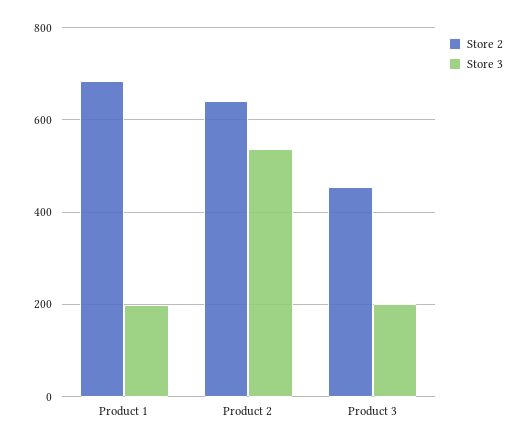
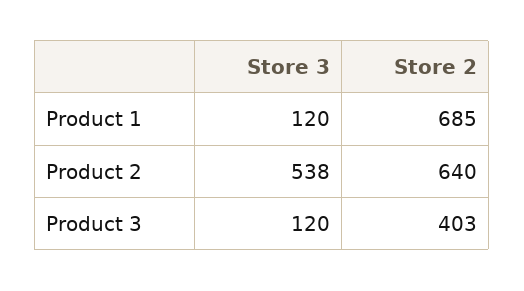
  {
    "Store 2": {
      "Product 1": 685,
      "Product 2": 640,
-     "Product 3": 460
+     "Product 3": 403
    },
    "Store 3": {
-     "Product 1": 200,
+     "Product 1": 120,
      "Product 2": 538,
-     "Product 3": 200
+     "Product 3": 120
    }
  }

